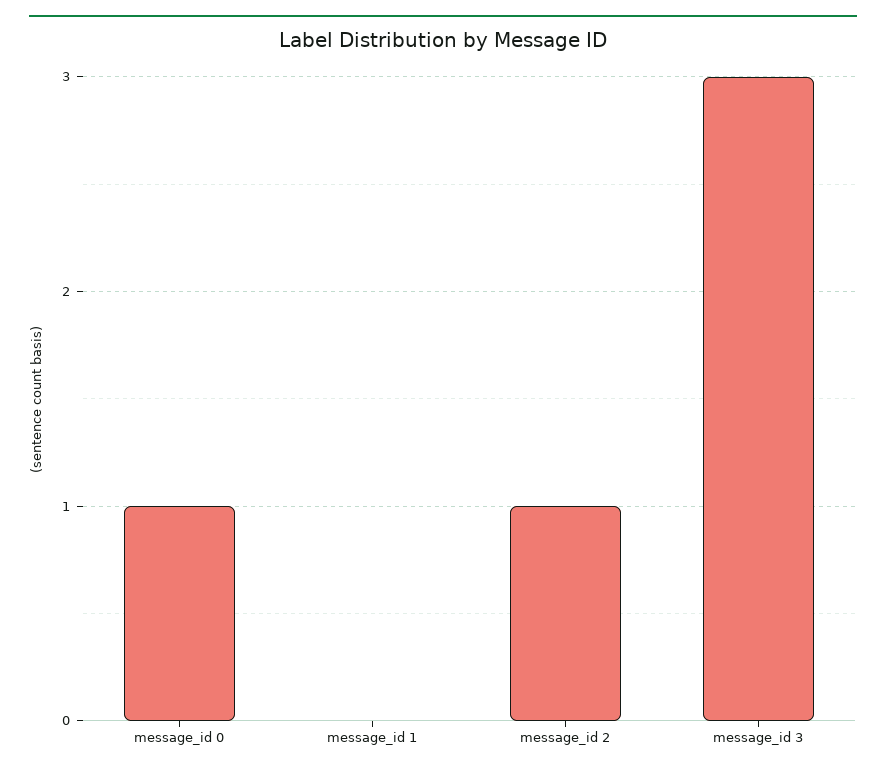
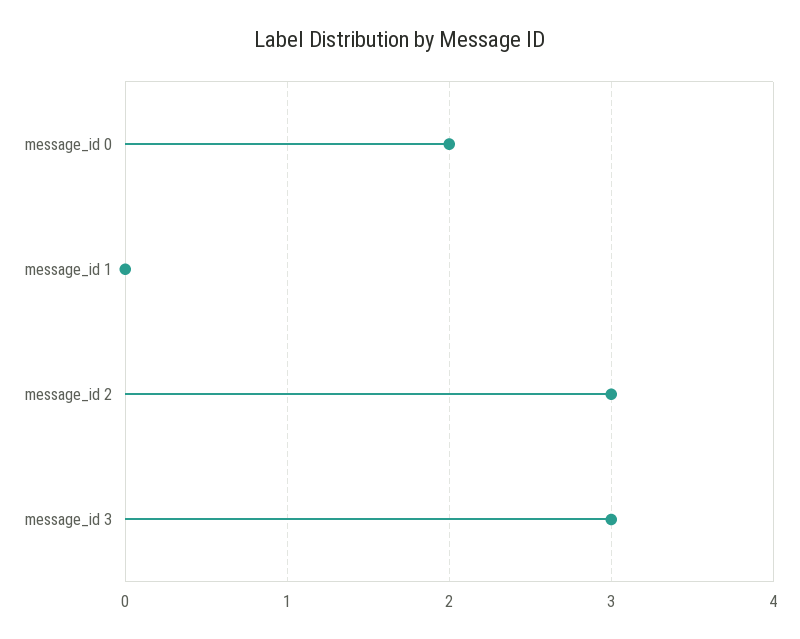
  {
-   "message_id 0": 1,
+   "message_id 0": 2,
    "message_id 1": 0,
-   "message_id 2": 1,
+   "message_id 2": 3,
    "message_id 3": 3
  }

